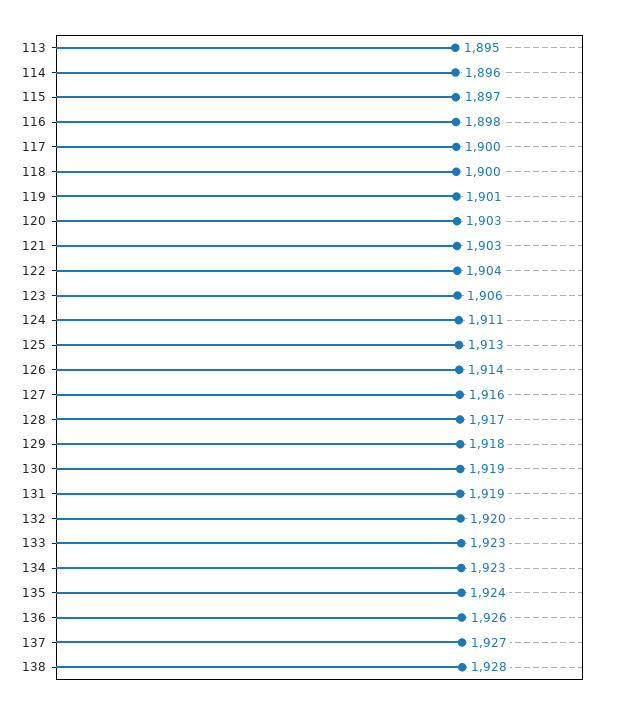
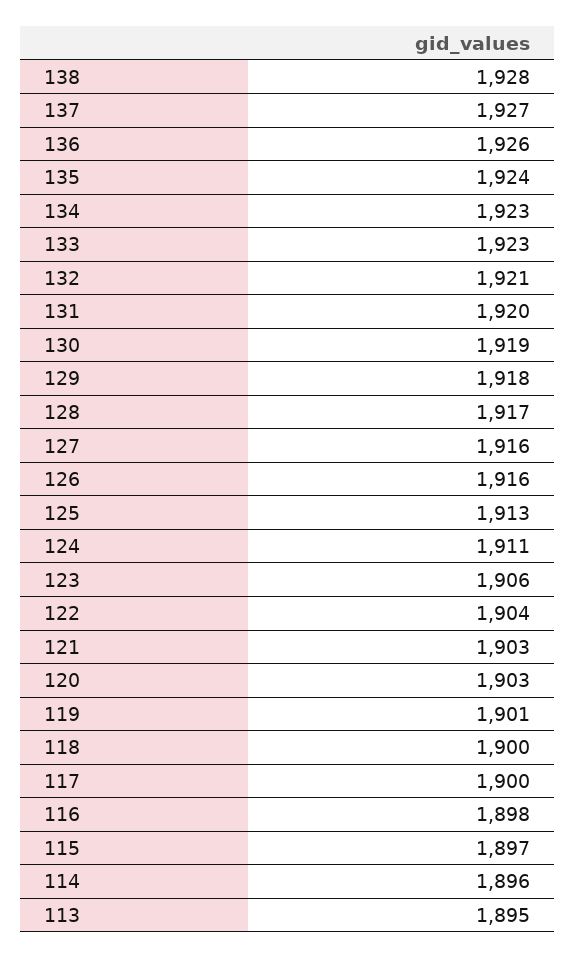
  {
    "113": 1895,
    "114": 1896,
    "115": 1897,
    "116": 1898,
    "117": 1900,
    "118": 1900,
    "119": 1901,
    "120": 1903,
    "121": 1903,
    "122": 1904,
    "123": 1906,
    "124": 1911,
    "125": 1913,
-   "126": 1914,
+   "126": 1916,
    "127": 1916,
    "128": 1917,
    "129": 1918,
    "130": 1919,
-   "131": 1919,
+   "131": 1920,
-   "132": 1920,
+   "132": 1921,
    "133": 1923,
    "134": 1923,
    "135": 1924,
    "136": 1926,
    "137": 1927,
    "138": 1928
  }

